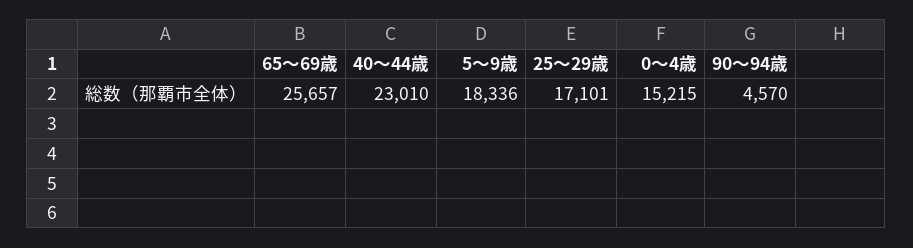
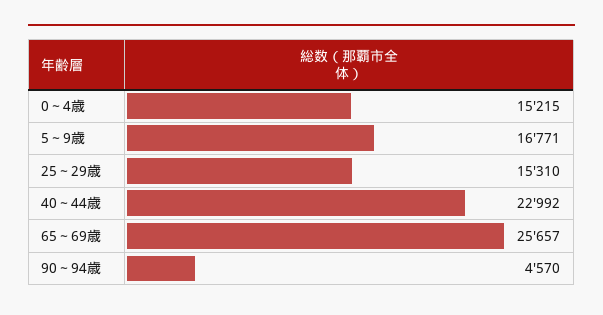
  {
    "65～69歳": 25657,
-   "40～44歳": 23010,
+   "40～44歳": 22992,
-   "5～9歳": 18336,
+   "5～9歳": 16771,
-   "25～29歳": 17101,
+   "25～29歳": 15310,
    "0～4歳": 15215,
    "90～94歳": 4570
  }

